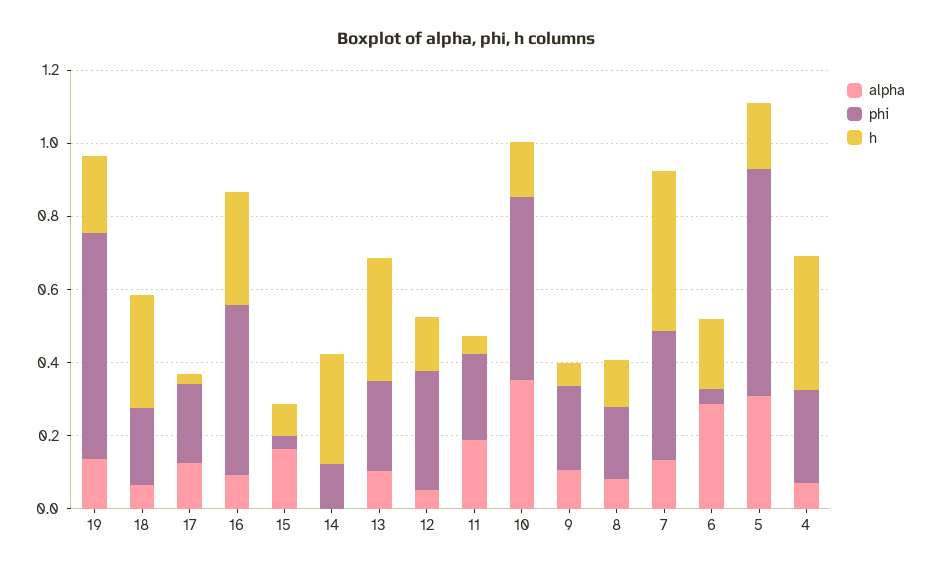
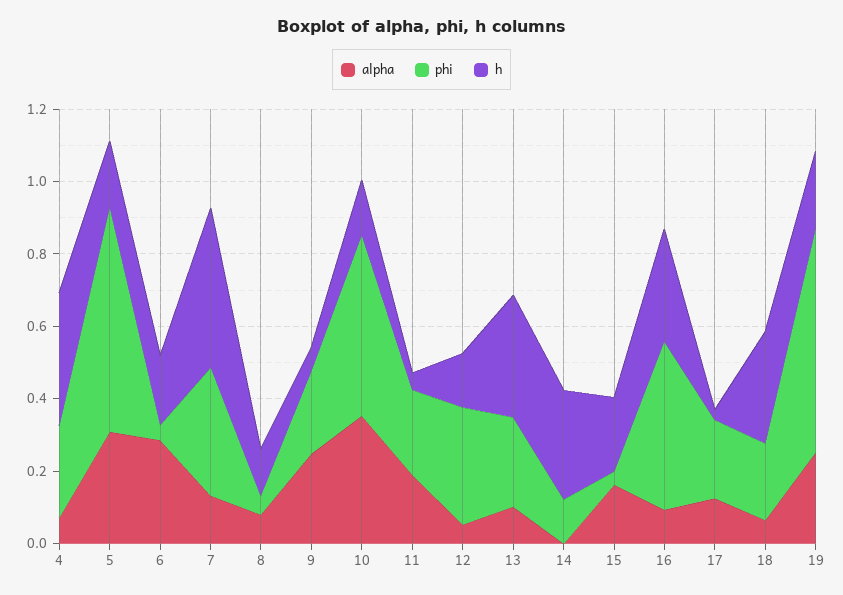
  {
    "alpha": {
-     "19": 0.15,
+     "19": 0.25,
      "18": 0.05,
      "17": 0.15,
      "16": 0.1,
      "15": 0.15,
      "14": 0,
      "13": 0.1,
      "12": 0.05,
      "11": 0.2,
      "10": 0.35,
-     "9": 0.1,
+     "9": 0.25,
      "8": 0.1,
      "7": 0.15,
      "6": 0.3,
      "5": 0.3,
      "4": 0.05
    },
    "phi": {
      "19": 0.6,
      "18": 0.2,
      "17": 0.2,
      "16": 0.45,
      "15": 0.05,
      "14": 0.1,
      "13": 0.25,
      "12": 0.3,
      "11": 0.25,
      "10": 0.5,
      "9": 0.25,
-     "8": 0.2,
+     "8": 0.05,
      "7": 0.35,
      "6": 0.05,
      "5": 0.6,
      "4": 0.25
    },
    "h": {
      "19": 0.2,
      "18": 0.3,
      "17": 0.05,
      "16": 0.3,
-     "15": 0.1,
+     "15": 0.2,
      "14": 0.3,
      "13": 0.35,
      "12": 0.15,
      "11": 0.05,
      "10": 0.15,
      "9": 0.05,
      "8": 0.15,
      "7": 0.45,
      "6": 0.2,
      "5": 0.2,
      "4": 0.35
    }
  }

